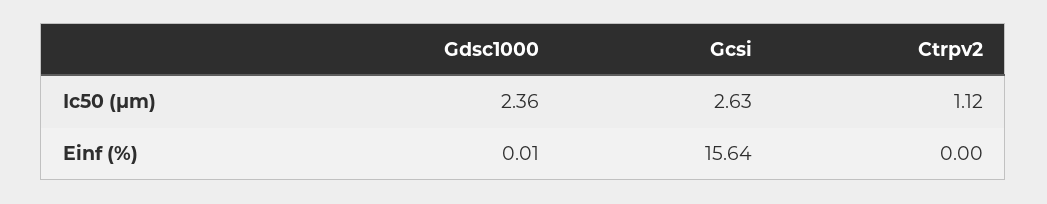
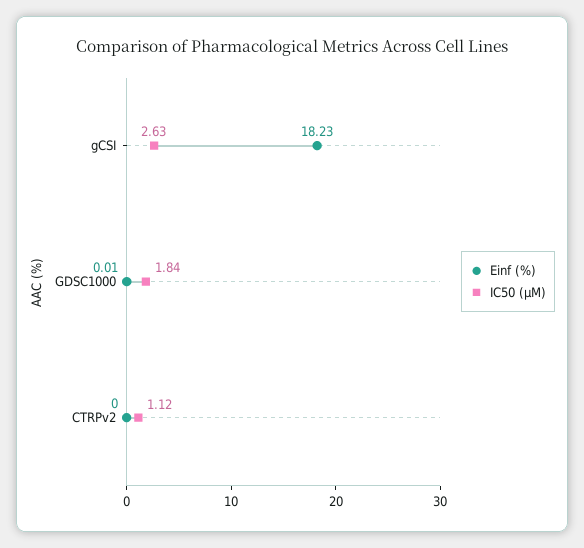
  {
    "Ic50 (µm)": {
-     "Gdsc1000": 2.36,
+     "Gdsc1000": 1.84,
      "Gcsi": 2.63,
      "Ctrpv2": 1.12
    },
    "Einf (%)": {
      "Gdsc1000": 0.01,
-     "Gcsi": 15.64,
+     "Gcsi": 18.23,
      "Ctrpv2": 0
    }
  }

